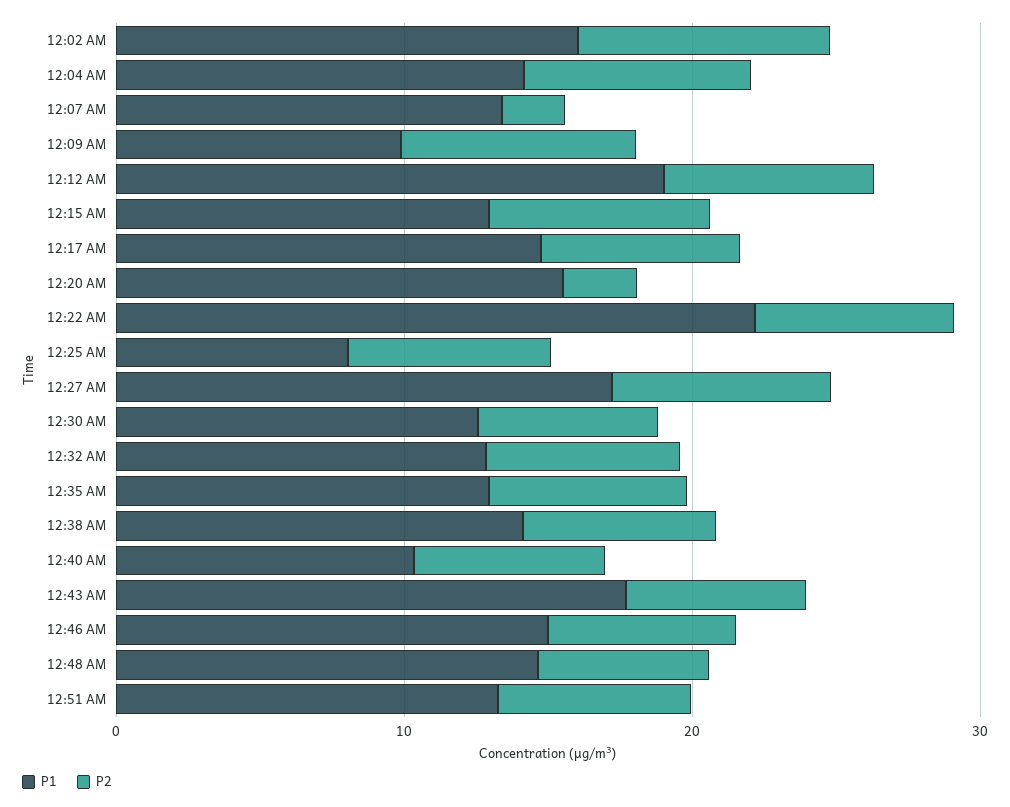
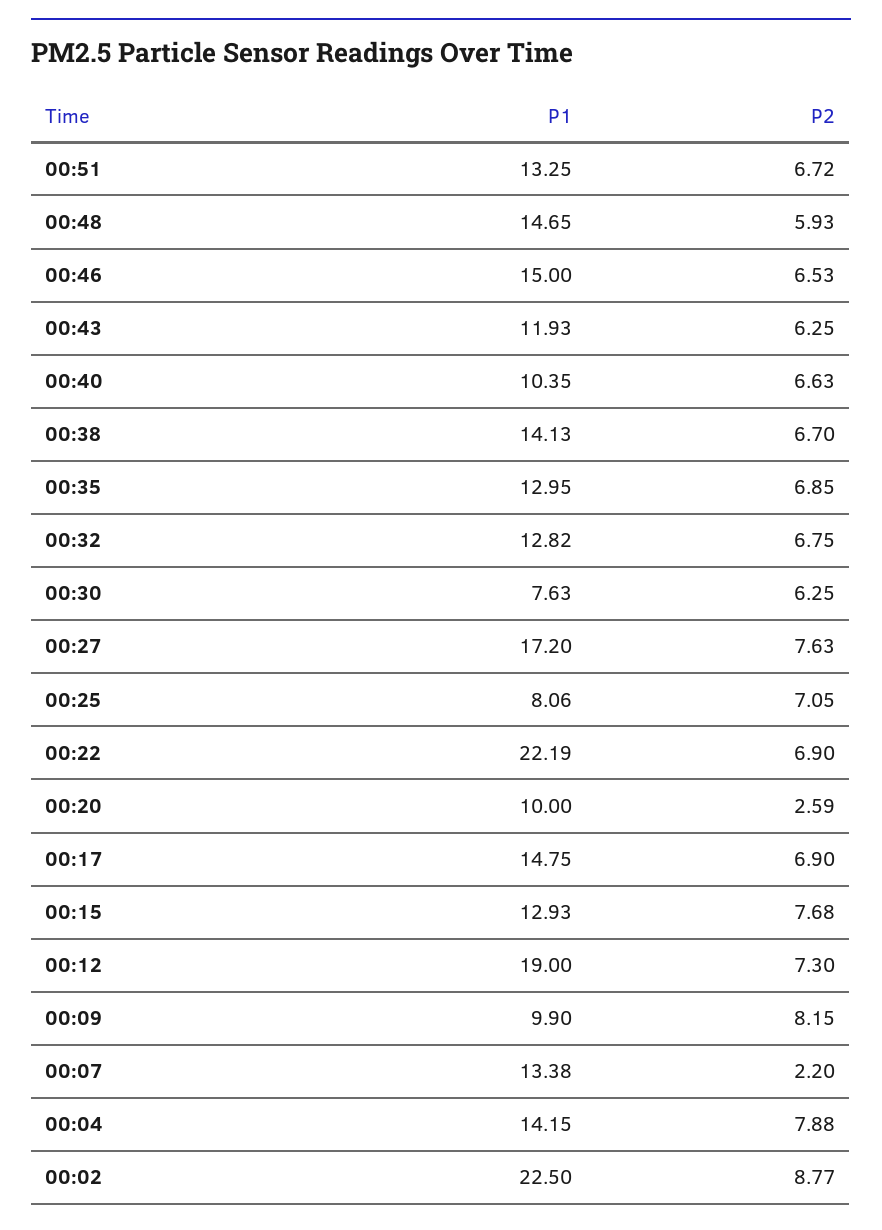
  {
    "P1": {
-     "12:02 AM": 16,
+     "12:02 AM": 22.5,
      "12:04 AM": 14.15,
      "12:07 AM": 13.38,
      "12:09 AM": 9.9,
      "12:12 AM": 19,
      "12:15 AM": 12.93,
      "12:17 AM": 14.75,
-     "12:20 AM": 16,
+     "12:20 AM": 10,
      "12:22 AM": 22.19,
      "12:25 AM": 8.06,
      "12:27 AM": 17.2,
-     "12:30 AM": 12,
+     "12:30 AM": 7.63,
      "12:32 AM": 12.82,
      "12:35 AM": 12.95,
      "12:38 AM": 14.13,
      "12:40 AM": 10.35,
-     "12:43 AM": 18,
+     "12:43 AM": 11.93,
      "12:46 AM": 15,
      "12:48 AM": 14.65,
      "12:51 AM": 13.25
    },
    "P2": {
      "12:02 AM": 8.77,
      "12:04 AM": 7.88,
      "12:07 AM": 2.2,
      "12:09 AM": 8.15,
      "12:12 AM": 7.3,
      "12:15 AM": 7.68,
      "12:17 AM": 6.9,
      "12:20 AM": 2.59,
      "12:22 AM": 6.9,
      "12:25 AM": 7.05,
      "12:27 AM": 7.63,
      "12:30 AM": 6.25,
      "12:32 AM": 6.75,
      "12:35 AM": 6.85,
      "12:38 AM": 6.7,
      "12:40 AM": 6.63,
      "12:43 AM": 6.25,
      "12:46 AM": 6.53,
      "12:48 AM": 5.93,
      "12:51 AM": 6.72
    }
  }

